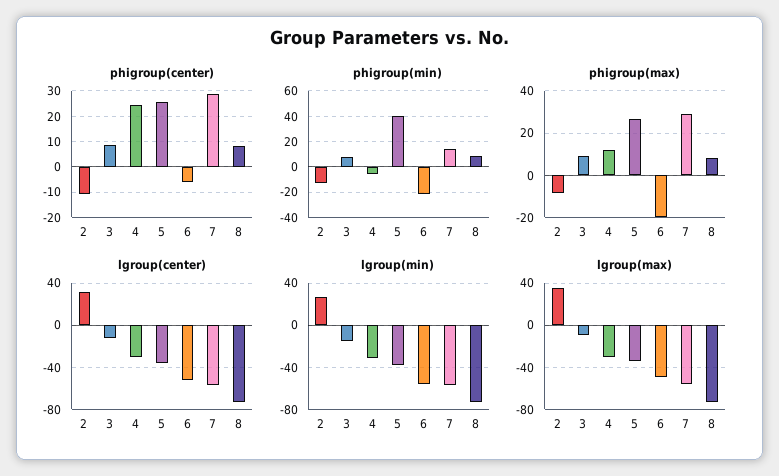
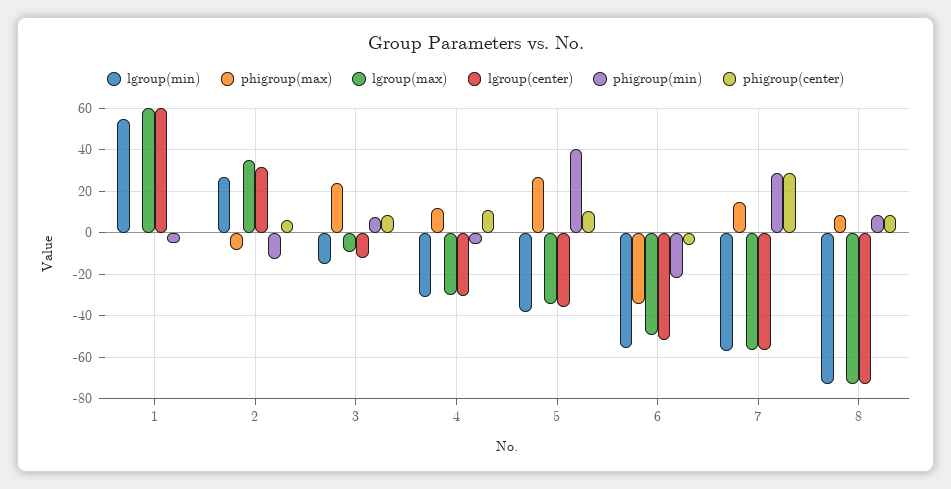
  {
    "phigroup(center)": {
-     "2": -10,
+     "2": 5,
      "3": 7.5,
-     "4": 25,
+     "4": 10,
-     "5": 25,
+     "5": 10,
      "6": -5,
      "7": 30,
-     "8": 7.5
+     "8": 7.5,
+     "1": 0
    },
    "phigroup(min)": {
      "2": -15,
      "3": 10,
      "4": -5,
      "5": 40,
      "6": -20,
-     "7": 15,
+     "7": 30,
-     "8": 10
+     "8": 10,
+     "1": -5
    },
    "phigroup(max)": {
      "2": -10,
-     "3": 10,
+     "3": 25,
      "4": 10,
      "5": 25,
-     "6": -20,
+     "6": -35,
-     "7": 30,
+     "7": 15,
-     "8": 10
+     "8": 10,
+     "1": 0
    },
    "lgroup(center)": {
      "2": 30,
      "3": -10,
      "4": -30,
      "5": -35,
      "6": -50,
      "7": -55,
-     "8": -75
+     "8": -75,
+     "1": 60
    },
    "lgroup(min)": {
      "2": 25,
      "3": -15,
      "4": -30,
      "5": -40,
      "6": -55,
      "7": -55,
-     "8": -75
+     "8": -75,
+     "1": 55
    },
    "lgroup(max)": {
      "2": 35,
      "3": -10,
      "4": -30,
      "5": -35,
      "6": -50,
      "7": -55,
-     "8": -75
+     "8": -75,
+     "1": 60
    }
  }

